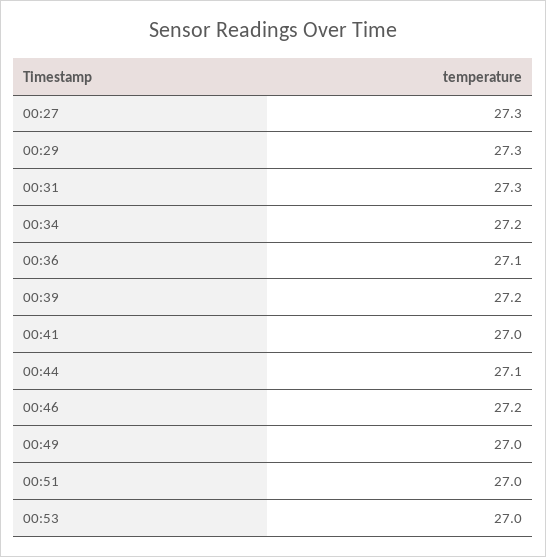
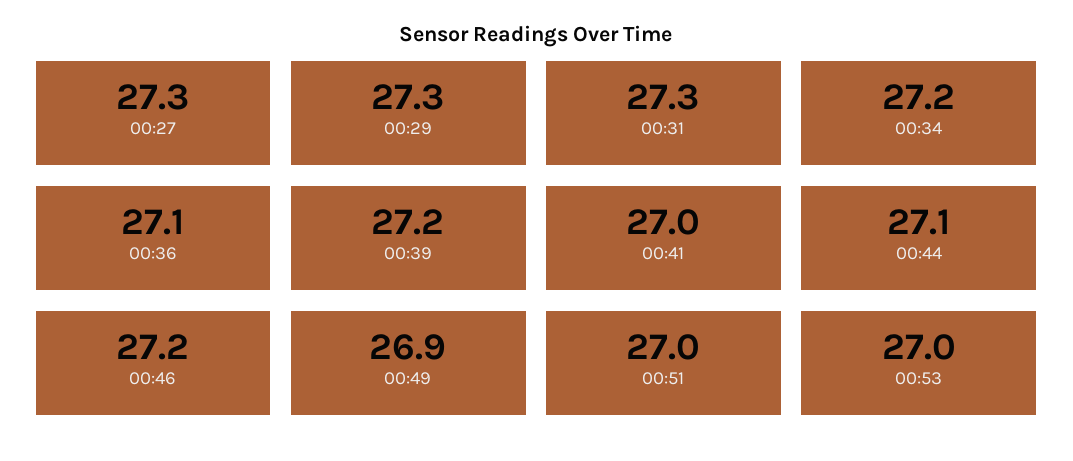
  {
    "00:27": 27.3,
    "00:29": 27.3,
    "00:31": 27.3,
    "00:34": 27.2,
    "00:36": 27.1,
    "00:39": 27.2,
    "00:41": 27,
    "00:44": 27.1,
    "00:46": 27.2,
-   "00:49": 27,
+   "00:49": 26.9,
    "00:51": 27,
    "00:53": 27
  }

